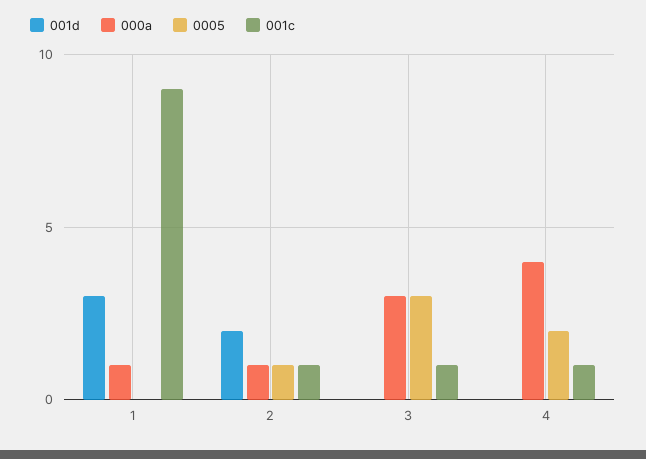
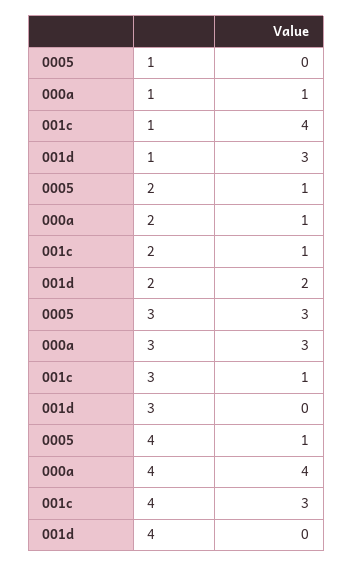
  {
    "001d": {
      "1": 3,
      "2": 2,
      "3": 0,
      "4": 0
    },
    "000a": {
      "1": 1,
      "2": 1,
      "3": 3,
      "4": 4
    },
    "0005": {
      "1": 0,
      "2": 1,
      "3": 3,
-     "4": 2
+     "4": 1
    },
    "001c": {
-     "1": 9,
+     "1": 4,
      "2": 1,
      "3": 1,
-     "4": 1
+     "4": 3
    }
  }

